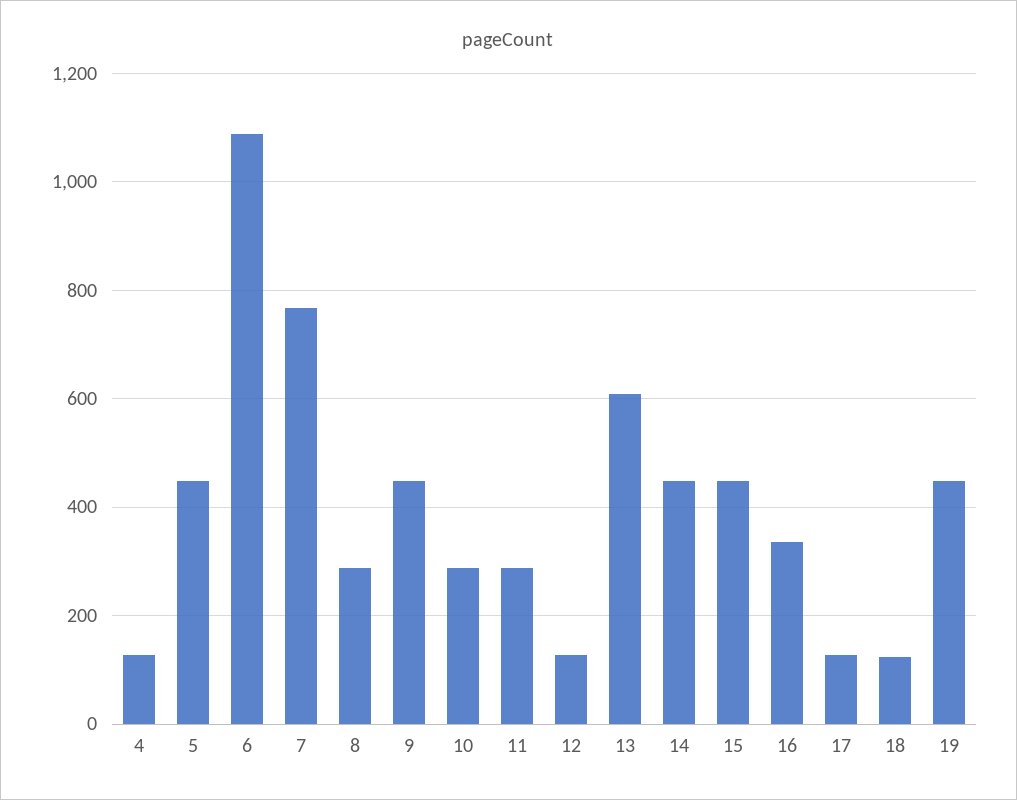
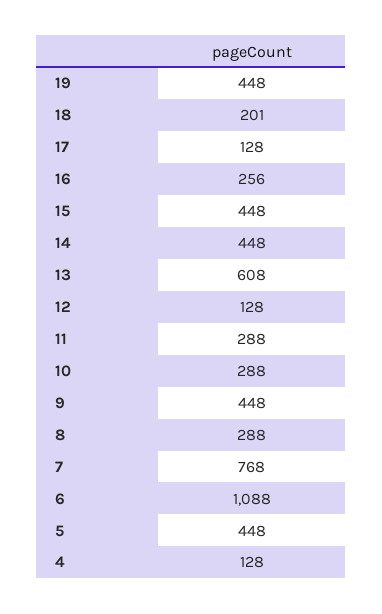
  {
    "4": 128,
    "5": 448,
    "6": 1088,
    "7": 768,
    "8": 288,
    "9": 448,
    "10": 288,
    "11": 288,
    "12": 128,
    "13": 608,
    "14": 448,
    "15": 448,
-   "16": 340,
+   "16": 256,
    "17": 128,
-   "18": 120,
+   "18": 201,
    "19": 448
  }

